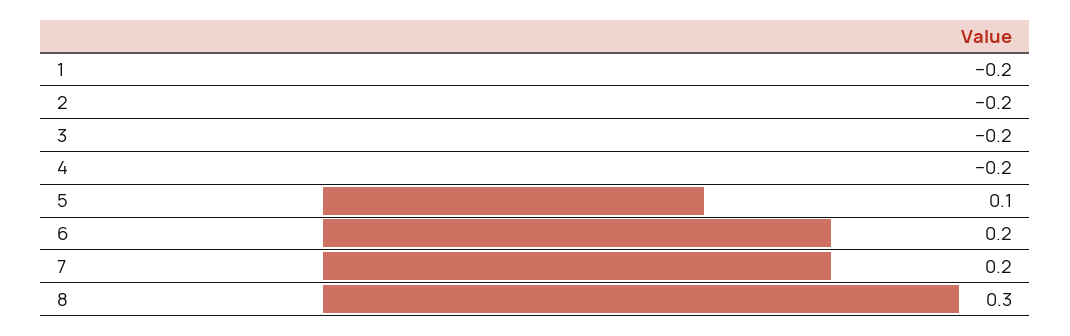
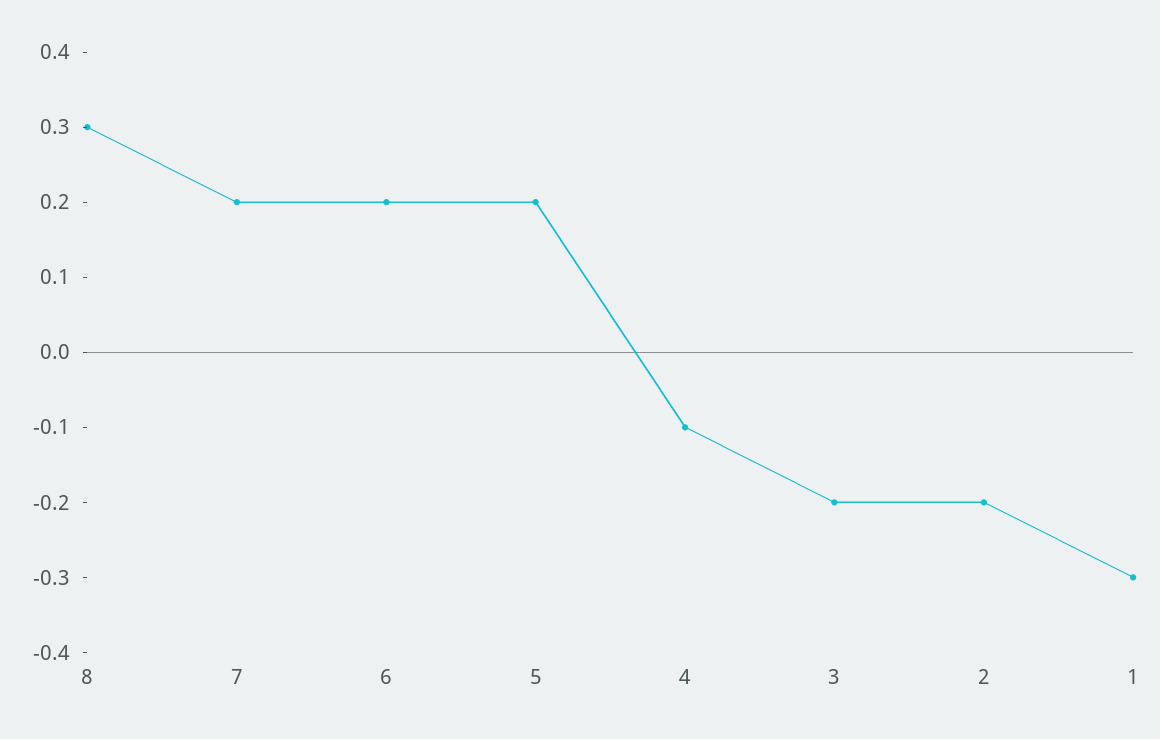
  {
-   "1": -0.2,
+   "1": -0.3,
    "2": -0.2,
    "3": -0.2,
-   "4": -0.2,
+   "4": -0.1,
-   "5": 0.1,
+   "5": 0.2,
    "6": 0.2,
    "7": 0.2,
    "8": 0.3
  }

